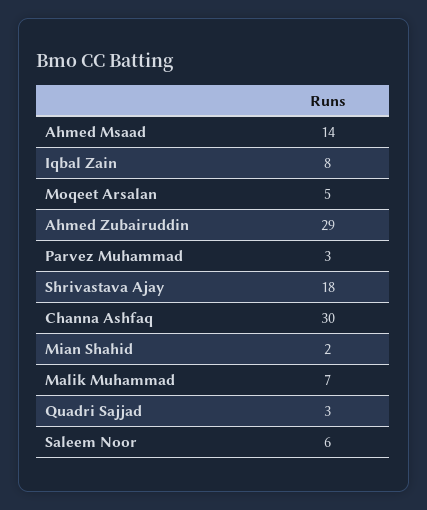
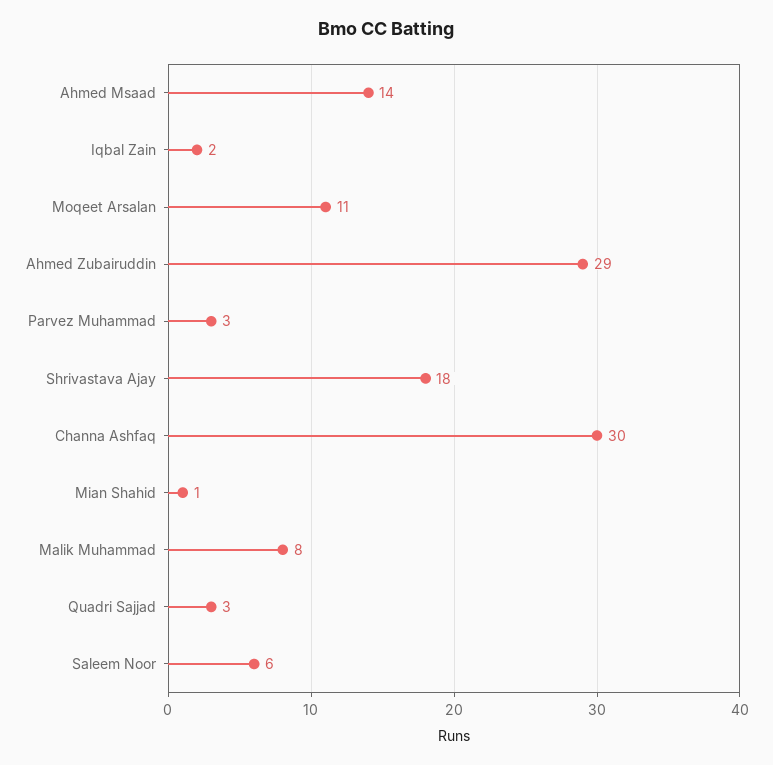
  {
    "Ahmed Msaad": 14,
-   "Iqbal Zain": 8,
+   "Iqbal Zain": 2,
-   "Moqeet Arsalan": 5,
+   "Moqeet Arsalan": 11,
    "Ahmed Zubairuddin": 29,
    "Parvez Muhammad": 3,
    "Shrivastava Ajay": 18,
    "Channa Ashfaq": 30,
-   "Mian Shahid": 2,
+   "Mian Shahid": 1,
-   "Malik Muhammad": 7,
+   "Malik Muhammad": 8,
    "Quadri Sajjad": 3,
    "Saleem Noor": 6
  }

